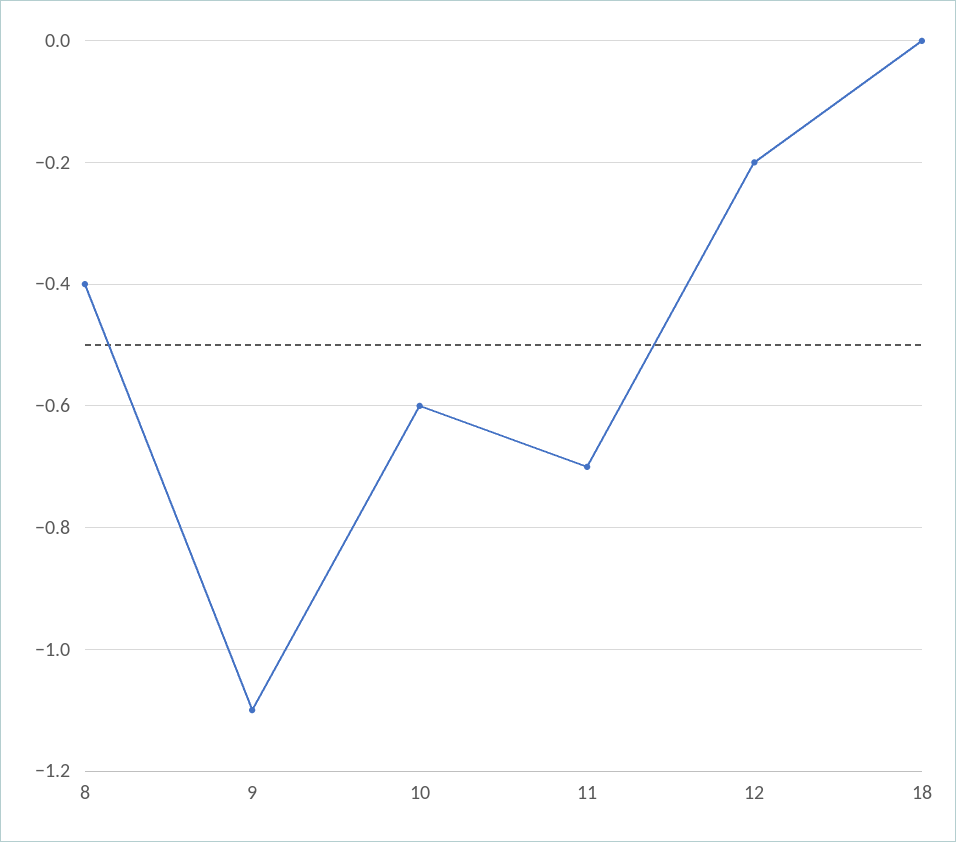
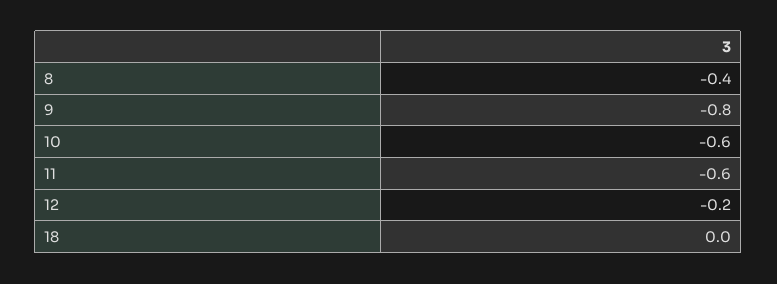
  {
    "8": -0.4,
-   "9": -1.1,
+   "9": -0.8,
    "10": -0.6,
-   "11": -0.7,
+   "11": -0.6,
    "12": -0.2,
    "18": 0
  }

